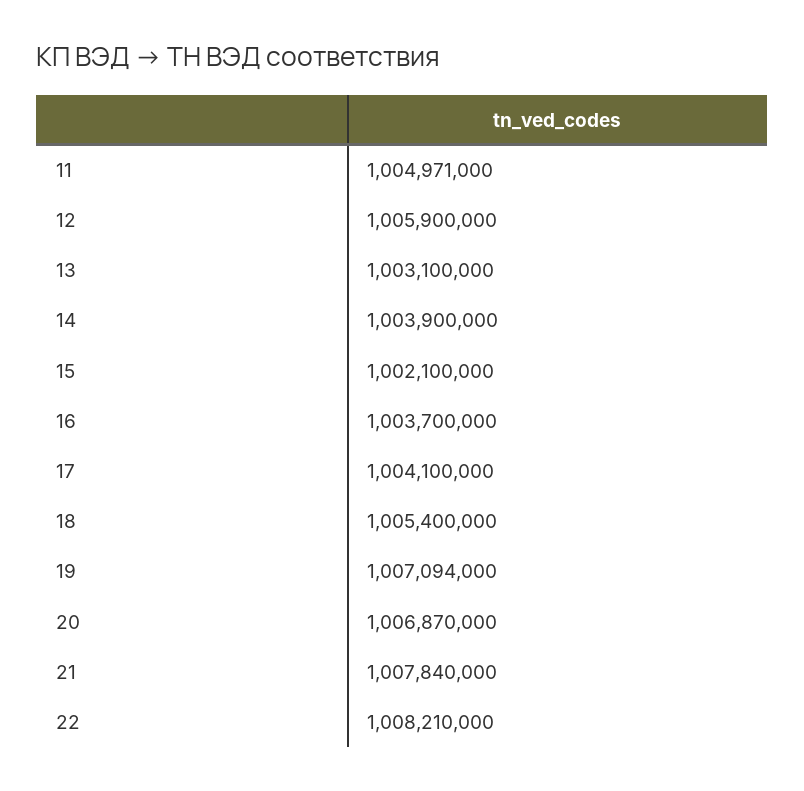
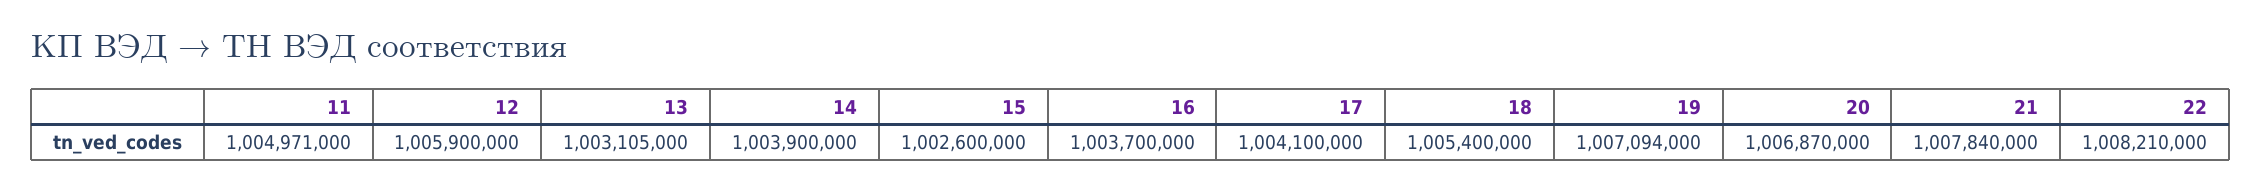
  {
    "11": 1004971000,
    "12": 1005900000,
-   "13": 1003100000,
+   "13": 1003105000,
    "14": 1003900000,
-   "15": 1002100000,
+   "15": 1002600000,
    "16": 1003700000,
    "17": 1004100000,
    "18": 1005400000,
    "19": 1007094000,
    "20": 1006870000,
    "21": 1007840000,
    "22": 1008210000
  }

